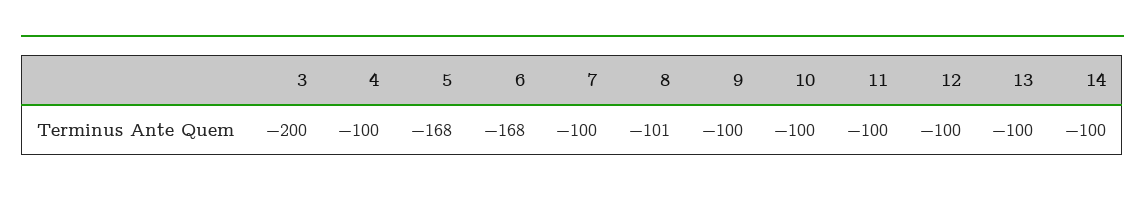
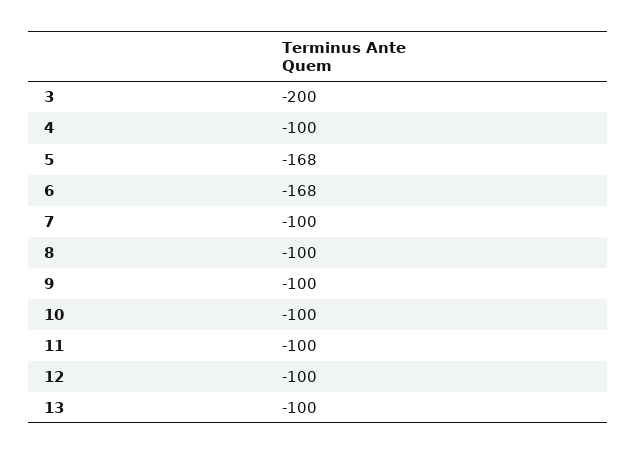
  {
    "3": -200,
    "4": -100,
    "5": -168,
    "6": -168,
    "7": -100,
-   "8": -101,
+   "8": -100,
    "9": -100,
    "10": -100,
    "11": -100,
    "12": -100,
-   "13": -100,
+   "13": -100
-   "14": -100
  }

